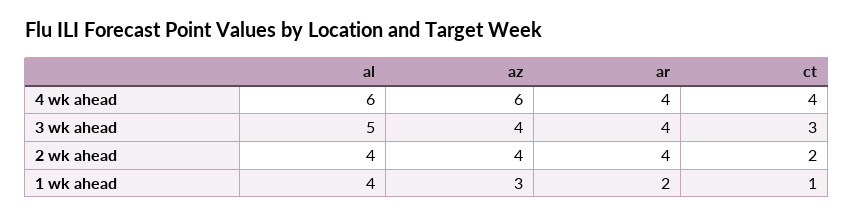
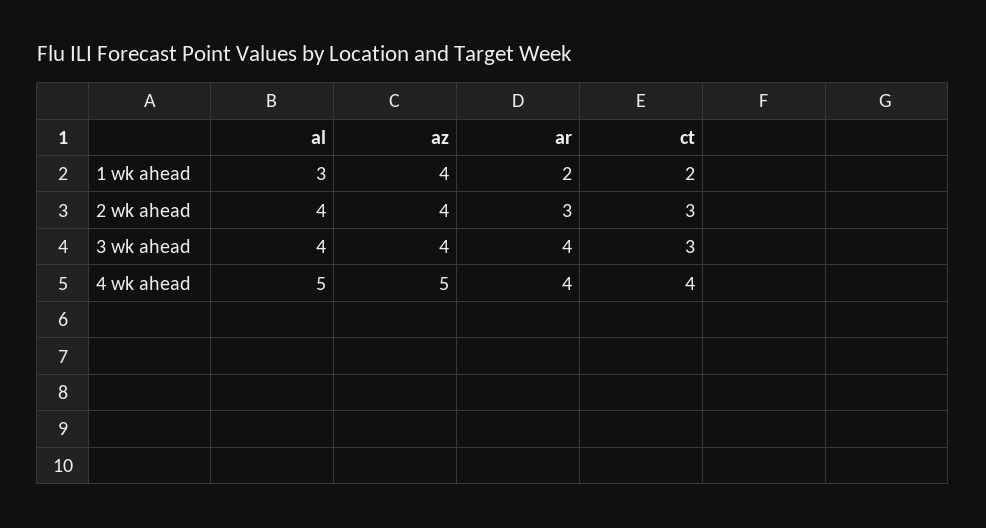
  {
    "al": {
-     "4 wk ahead": 6,
+     "4 wk ahead": 5,
-     "3 wk ahead": 5,
+     "3 wk ahead": 4,
      "2 wk ahead": 4,
-     "1 wk ahead": 4
+     "1 wk ahead": 3
    },
    "az": {
-     "4 wk ahead": 6,
+     "4 wk ahead": 5,
      "3 wk ahead": 4,
      "2 wk ahead": 4,
-     "1 wk ahead": 3
+     "1 wk ahead": 4
    },
    "ar": {
      "4 wk ahead": 4,
      "3 wk ahead": 4,
-     "2 wk ahead": 4,
+     "2 wk ahead": 3,
      "1 wk ahead": 2
    },
    "ct": {
      "4 wk ahead": 4,
      "3 wk ahead": 3,
-     "2 wk ahead": 2,
+     "2 wk ahead": 3,
-     "1 wk ahead": 1
+     "1 wk ahead": 2
    }
  }

